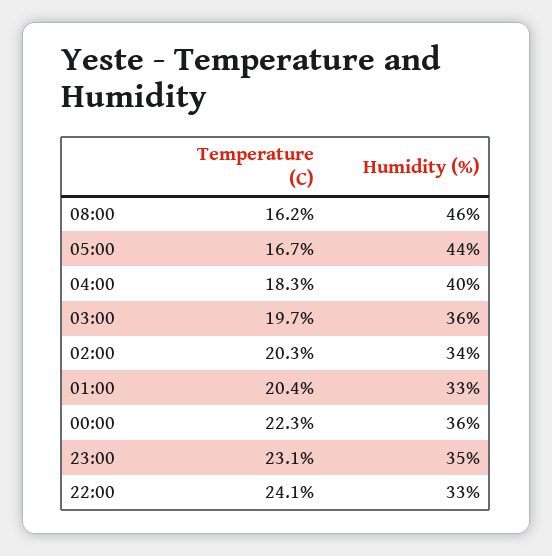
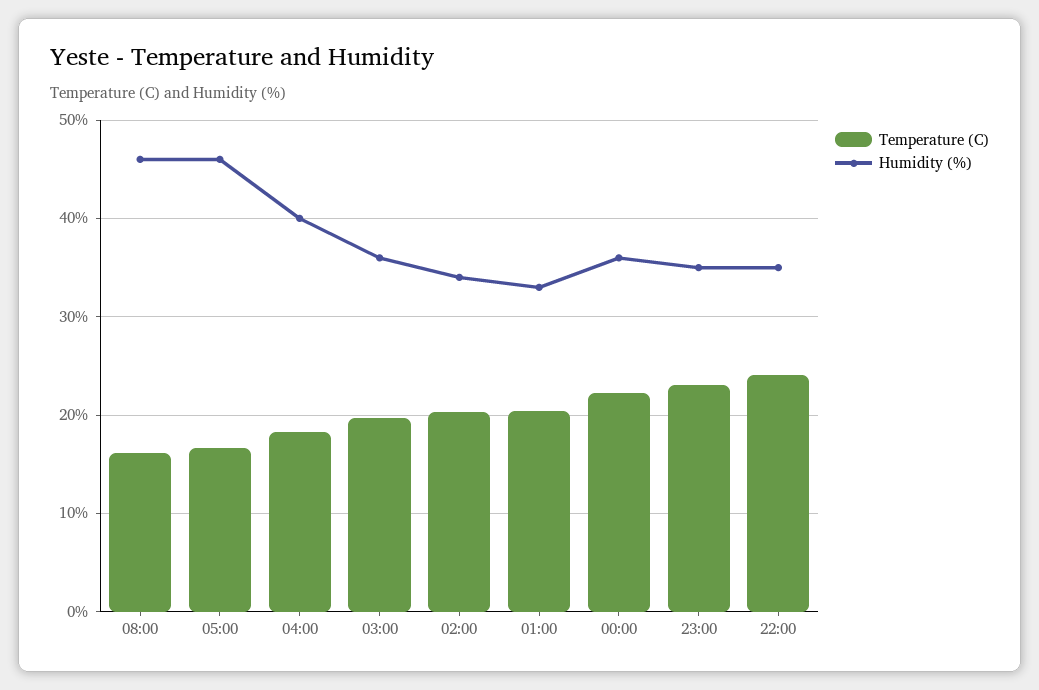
  {
    "Temperature (C)": {
      "08:00": 16.2,
      "05:00": 16.7,
      "04:00": 18.3,
      "03:00": 19.7,
      "02:00": 20.3,
      "01:00": 20.4,
      "00:00": 22.3,
      "23:00": 23.1,
      "22:00": 24.1
    },
    "Humidity (%)": {
      "08:00": 46,
-     "05:00": 44,
+     "05:00": 46,
      "04:00": 40,
      "03:00": 36,
      "02:00": 34,
      "01:00": 33,
      "00:00": 36,
      "23:00": 35,
-     "22:00": 33
+     "22:00": 35
    }
  }

